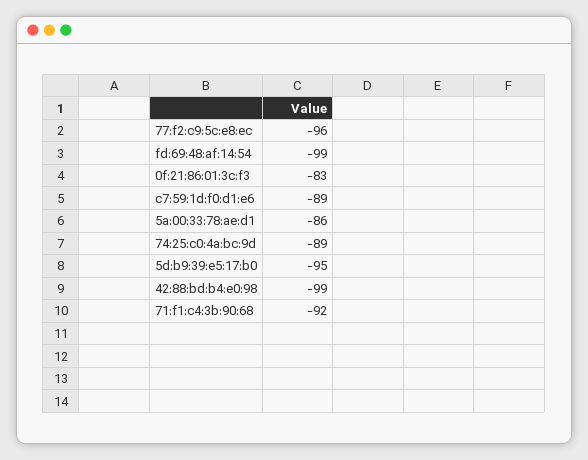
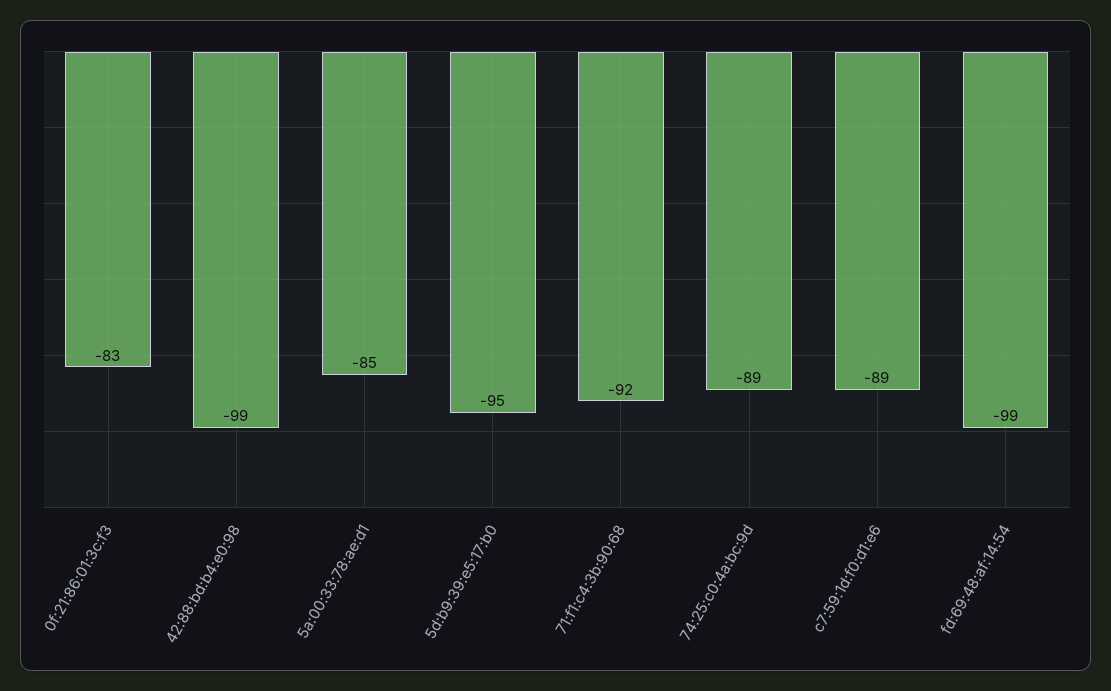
  {
-   "77:f2:c9:5c:e8:ec": -96,
    "fd:69:48:af:14:54": -99,
    "0f:21:86:01:3c:f3": -83,
    "c7:59:1d:f0:d1:e6": -89,
-   "5a:00:33:78:ae:d1": -86,
+   "5a:00:33:78:ae:d1": -85,
    "74:25:c0:4a:bc:9d": -89,
    "5d:b9:39:e5:17:b0": -95,
    "42:88:bd:b4:e0:98": -99,
    "71:f1:c4:3b:90:68": -92
  }

